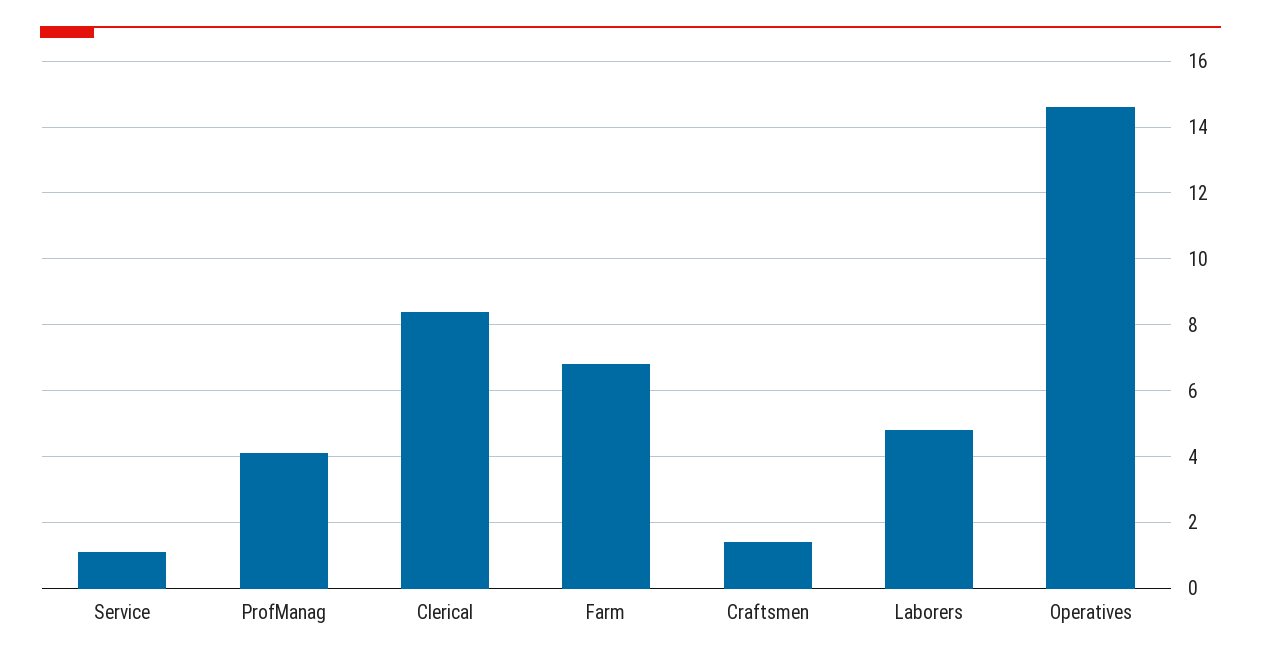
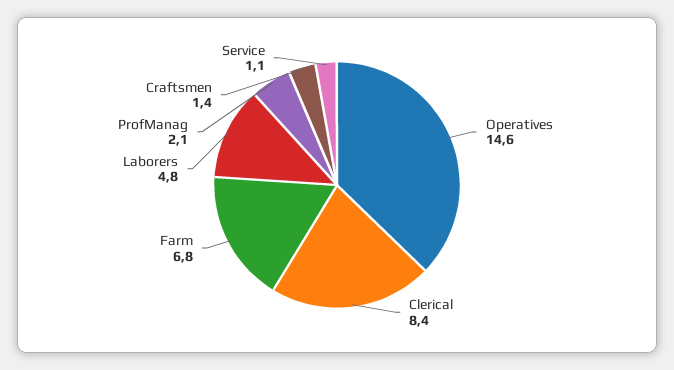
  {
    "Service": 1.1,
-   "ProfManag": 4,
+   "ProfManag": 2.1,
    "Clerical": 8.4,
    "Farm": 6.8,
    "Craftsmen": 1.4,
    "Laborers": 4.8,
    "Operatives": 14.6
  }

